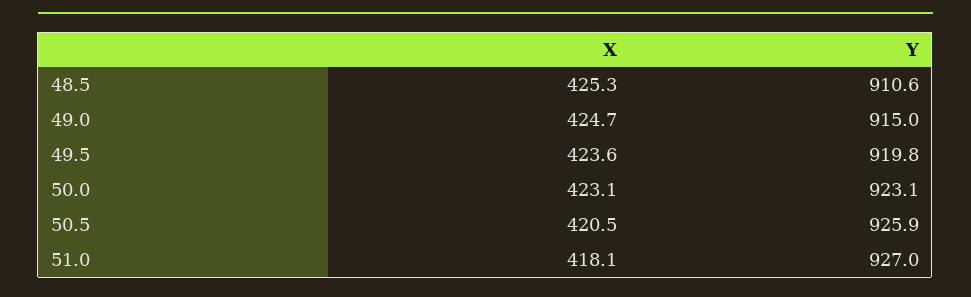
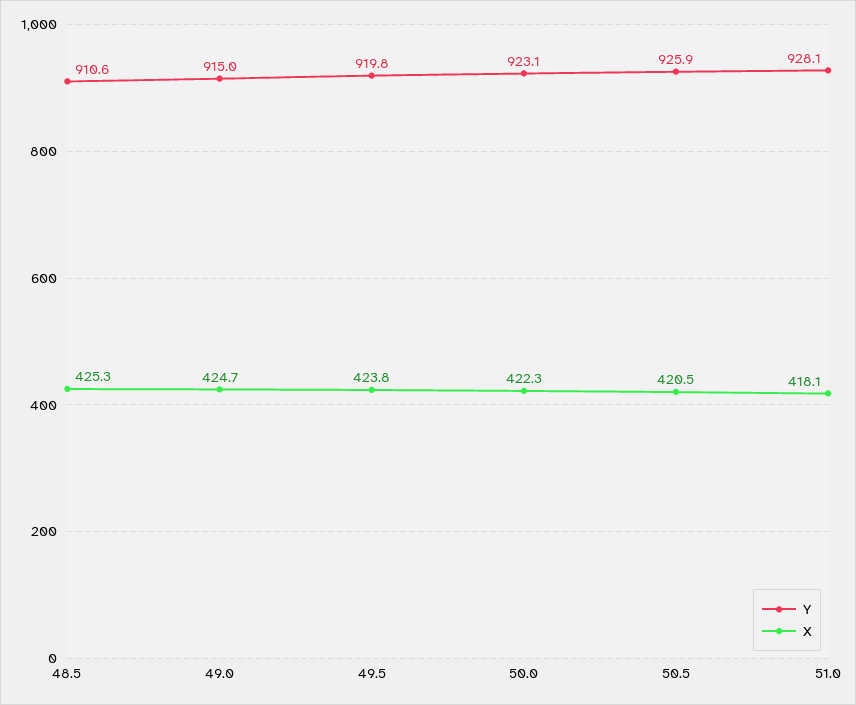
  {
    "X": {
      "48.5": 425.3,
      "49.0": 424.7,
-     "49.5": 423.6,
+     "49.5": 423.8,
-     "50.0": 423.1,
+     "50.0": 422.3,
      "50.5": 420.5,
      "51.0": 418.1
    },
    "Y": {
      "48.5": 910.6,
      "49.0": 915,
      "49.5": 919.8,
      "50.0": 923.1,
      "50.5": 925.9,
-     "51.0": 927
+     "51.0": 928.1
    }
  }

